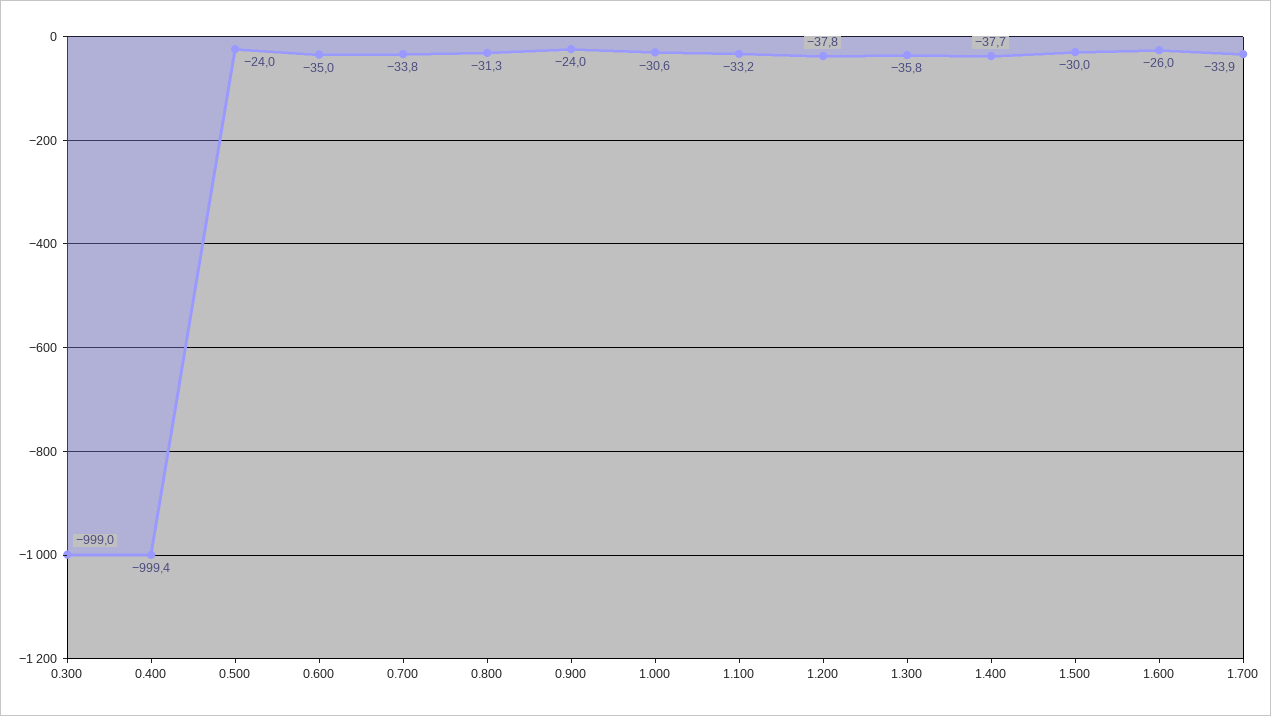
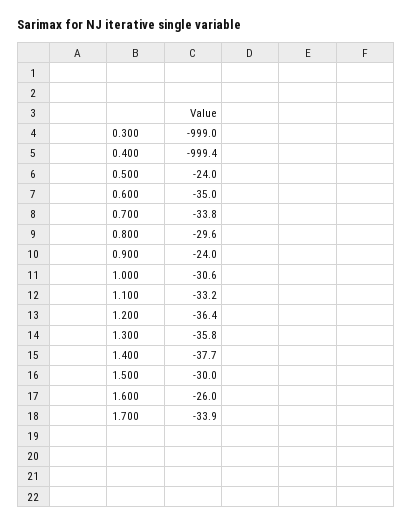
  {
    "0.300": -999,
    "0.400": -999.4,
    "0.500": -24,
    "0.600": -35,
    "0.700": -33.8,
-   "0.800": -31.3,
+   "0.800": -29.6,
    "0.900": -24,
    "1.000": -30.6,
    "1.100": -33.2,
-   "1.200": -37.8,
+   "1.200": -36.4,
    "1.300": -35.8,
    "1.400": -37.7,
    "1.500": -30,
    "1.600": -26,
    "1.700": -33.9
  }

